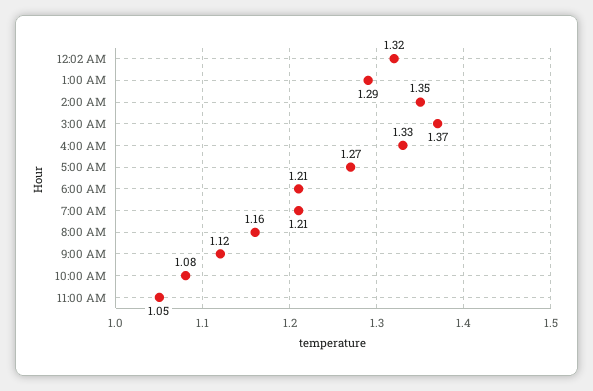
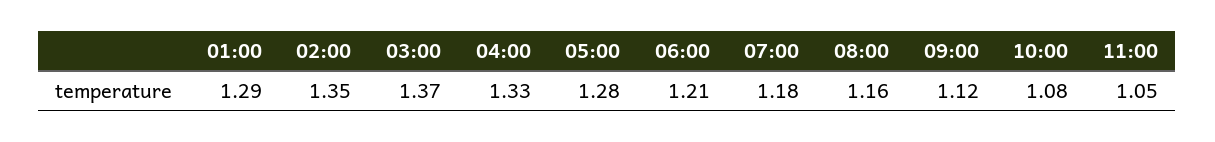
  {
-   "12:02 AM": 1.32,
    "1:00 AM": 1.29,
    "2:00 AM": 1.35,
    "3:00 AM": 1.37,
    "4:00 AM": 1.33,
-   "5:00 AM": 1.27,
+   "5:00 AM": 1.28,
    "6:00 AM": 1.21,
-   "7:00 AM": 1.21,
+   "7:00 AM": 1.18,
    "8:00 AM": 1.16,
    "9:00 AM": 1.12,
    "10:00 AM": 1.08,
    "11:00 AM": 1.05
  }

